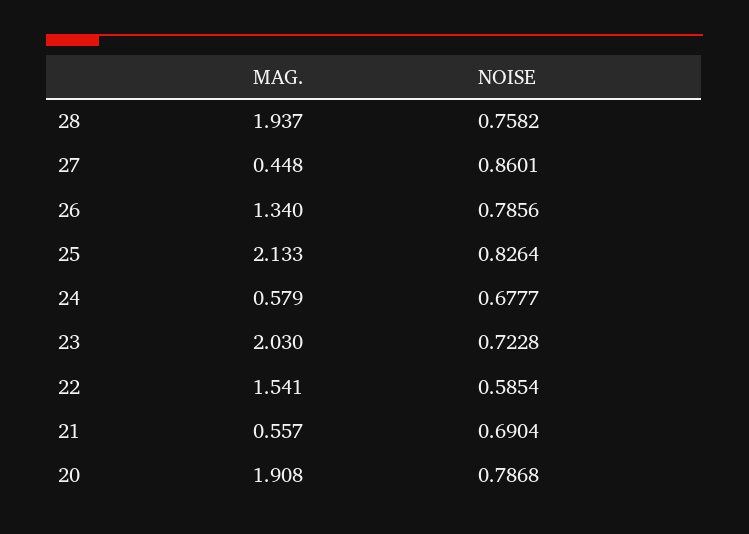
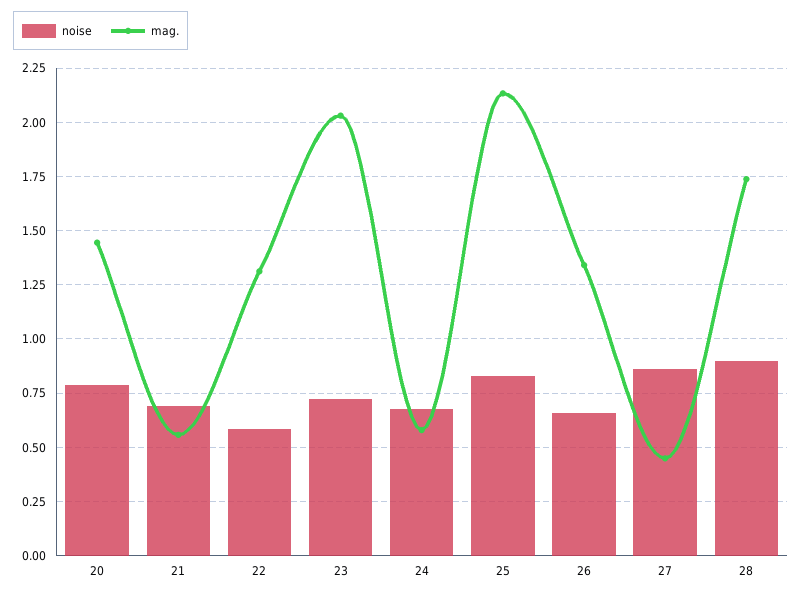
  {
    "MAG.": {
-     "28": 1.937,
+     "28": 1.75,
      "27": 0.448,
      "26": 1.34,
      "25": 2.133,
      "24": 0.579,
      "23": 2.03,
-     "22": 1.541,
+     "22": 1.3,
      "21": 0.557,
-     "20": 1.908
+     "20": 1.45
    },
    "NOISE": {
-     "28": 0.7582,
+     "28": 0.9,
      "27": 0.8601,
-     "26": 0.7856,
+     "26": 0.65,
      "25": 0.8264,
      "24": 0.6777,
      "23": 0.7228,
      "22": 0.5854,
      "21": 0.6904,
      "20": 0.7868
    }
  }

